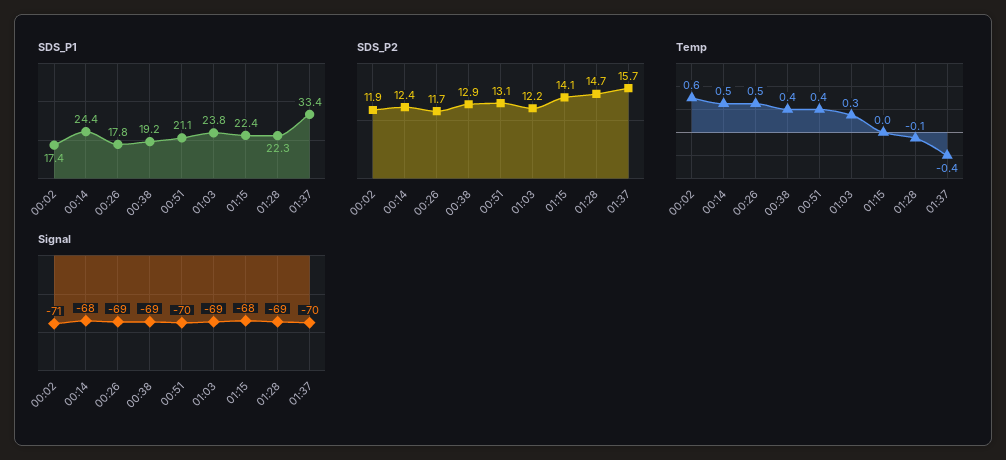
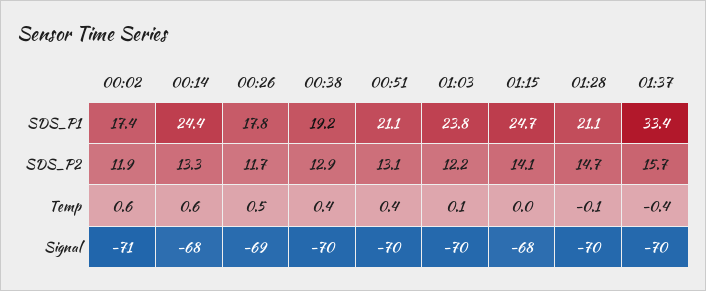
  {
    "SDS_P1": {
      "00:02": 17.4,
      "00:14": 24.4,
      "00:26": 17.8,
      "00:38": 19.2,
      "00:51": 21.1,
      "01:03": 23.8,
-     "01:15": 22.4,
+     "01:15": 24.7,
-     "01:28": 22.3,
+     "01:28": 21.1,
      "01:37": 33.4
    },
    "SDS_P2": {
      "00:02": 11.9,
-     "00:14": 12.4,
+     "00:14": 13.3,
      "00:26": 11.7,
      "00:38": 12.9,
      "00:51": 13.1,
      "01:03": 12.2,
      "01:15": 14.1,
      "01:28": 14.7,
      "01:37": 15.7
    },
    "Temp": {
      "00:02": 0.6,
-     "00:14": 0.5,
+     "00:14": 0.6,
      "00:26": 0.5,
      "00:38": 0.4,
      "00:51": 0.4,
-     "01:03": 0.3,
+     "01:03": 0.1,
      "01:15": 0,
      "01:28": -0.1,
      "01:37": -0.4
    },
    "Signal": {
      "00:02": -71,
      "00:14": -68,
      "00:26": -69,
-     "00:38": -69,
+     "00:38": -70,
      "00:51": -70,
-     "01:03": -69,
+     "01:03": -70,
      "01:15": -68,
-     "01:28": -69,
+     "01:28": -70,
      "01:37": -70
    }
  }

